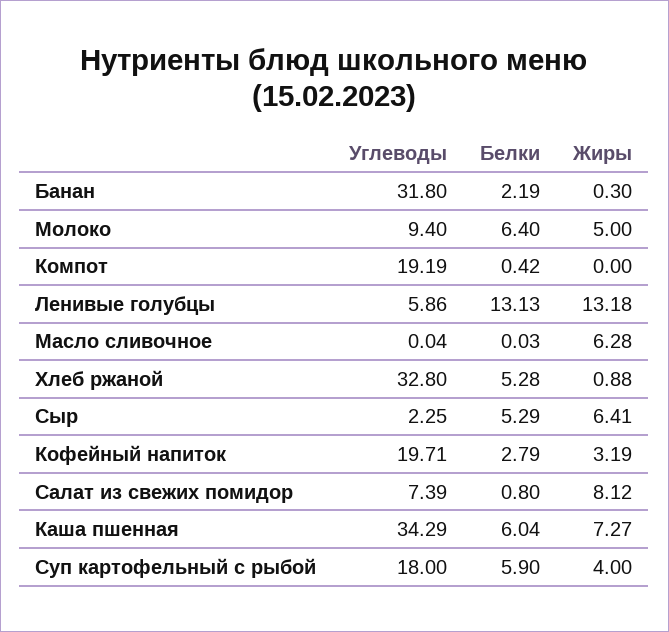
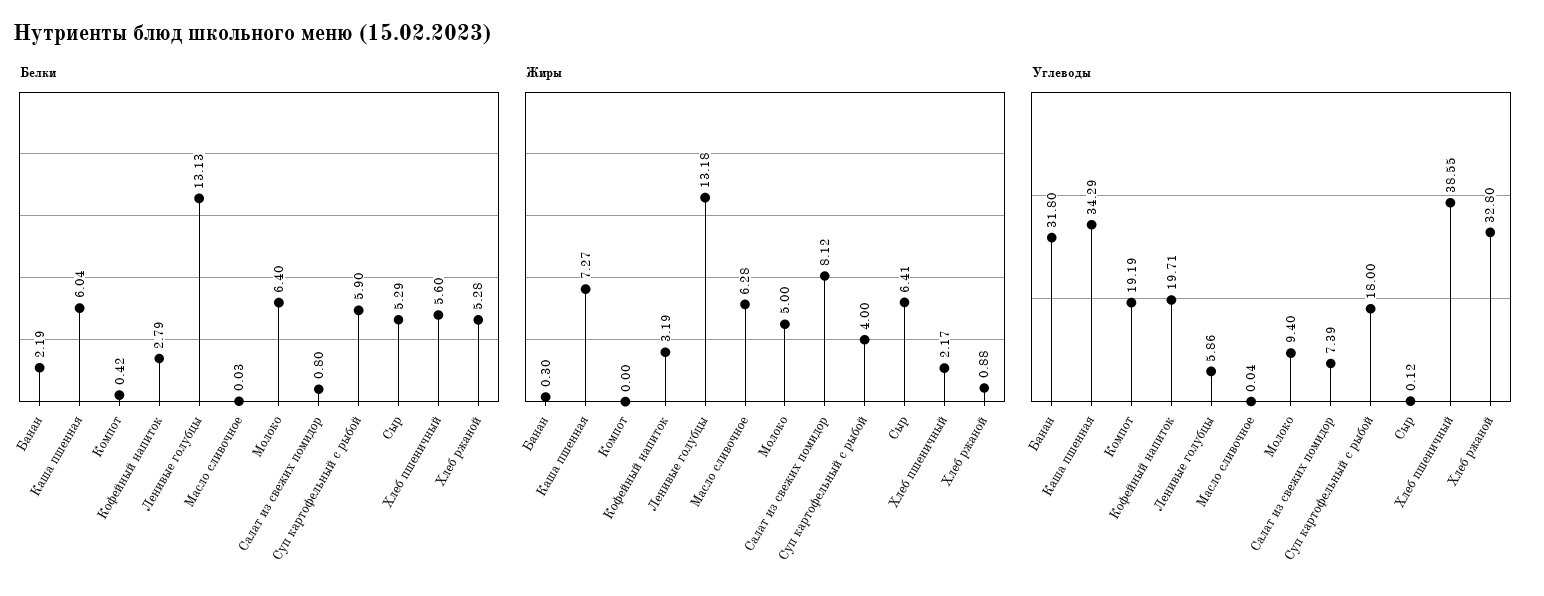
  {
    "Углеводы": {
      "Банан": 31.8,
      "Молоко": 9.4,
      "Компот": 19.19,
      "Ленивые голубцы": 5.86,
      "Масло сливочное": 0.04,
      "Хлеб ржаной": 32.8,
-     "Сыр": 2.25,
+     "Сыр": 0.12,
      "Кофейный напиток": 19.71,
      "Салат из свежих помидор": 7.39,
      "Каша пшенная": 34.29,
-     "Суп картофельный с рыбой": 18
+     "Суп картофельный с рыбой": 18,
+     "Хлеб пшеничный": 38.55
    },
    "Белки": {
      "Банан": 2.19,
      "Молоко": 6.4,
      "Компот": 0.42,
      "Ленивые голубцы": 13.13,
      "Масло сливочное": 0.03,
      "Хлеб ржаной": 5.28,
      "Сыр": 5.29,
      "Кофейный напиток": 2.79,
      "Салат из свежих помидор": 0.8,
      "Каша пшенная": 6.04,
-     "Суп картофельный с рыбой": 5.9
+     "Суп картофельный с рыбой": 5.9,
+     "Хлеб пшеничный": 5.6
    },
    "Жиры": {
      "Банан": 0.3,
      "Молоко": 5,
      "Компот": 0,
      "Ленивые голубцы": 13.18,
      "Масло сливочное": 6.28,
      "Хлеб ржаной": 0.88,
      "Сыр": 6.41,
      "Кофейный напиток": 3.19,
      "Салат из свежих помидор": 8.12,
      "Каша пшенная": 7.27,
-     "Суп картофельный с рыбой": 4
+     "Суп картофельный с рыбой": 4,
+     "Хлеб пшеничный": 2.17
    }
  }

